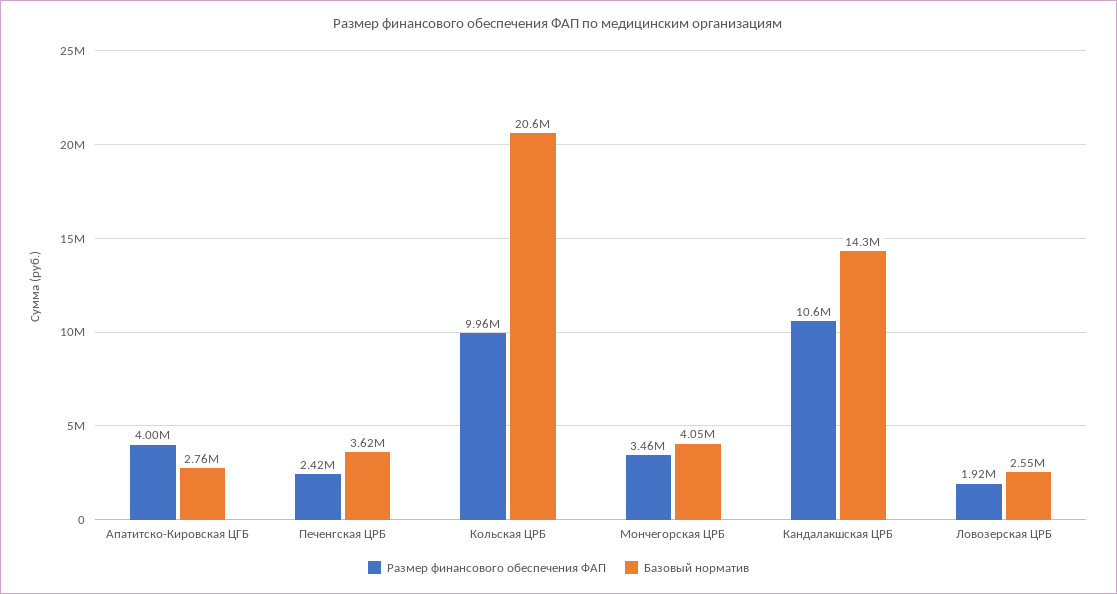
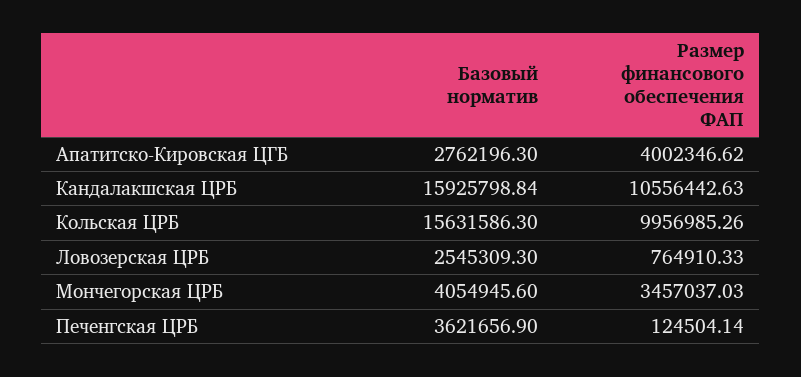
  {
    "Размер финансового обеспечения ФАП": {
      "Апатитско-Кировская ЦГБ": 4002346.62,
-     "Печенгская ЦРБ": 2420000,
+     "Печенгская ЦРБ": 124504.14,
      "Кольская ЦРБ": 9956985.26,
      "Мончегорская ЦРБ": 3457037.03,
      "Кандалакшская ЦРБ": 10556442.63,
-     "Ловозерская ЦРБ": 1920000
+     "Ловозерская ЦРБ": 764910.33
    },
    "Базовый норматив": {
      "Апатитско-Кировская ЦГБ": 2762196.3,
      "Печенгская ЦРБ": 3621656.9,
-     "Кольская ЦРБ": 20600000,
+     "Кольская ЦРБ": 15631586.3,
      "Мончегорская ЦРБ": 4054945.6,
-     "Кандалакшская ЦРБ": 14300000,
+     "Кандалакшская ЦРБ": 15925798.84,
      "Ловозерская ЦРБ": 2545309.3
    }
  }

